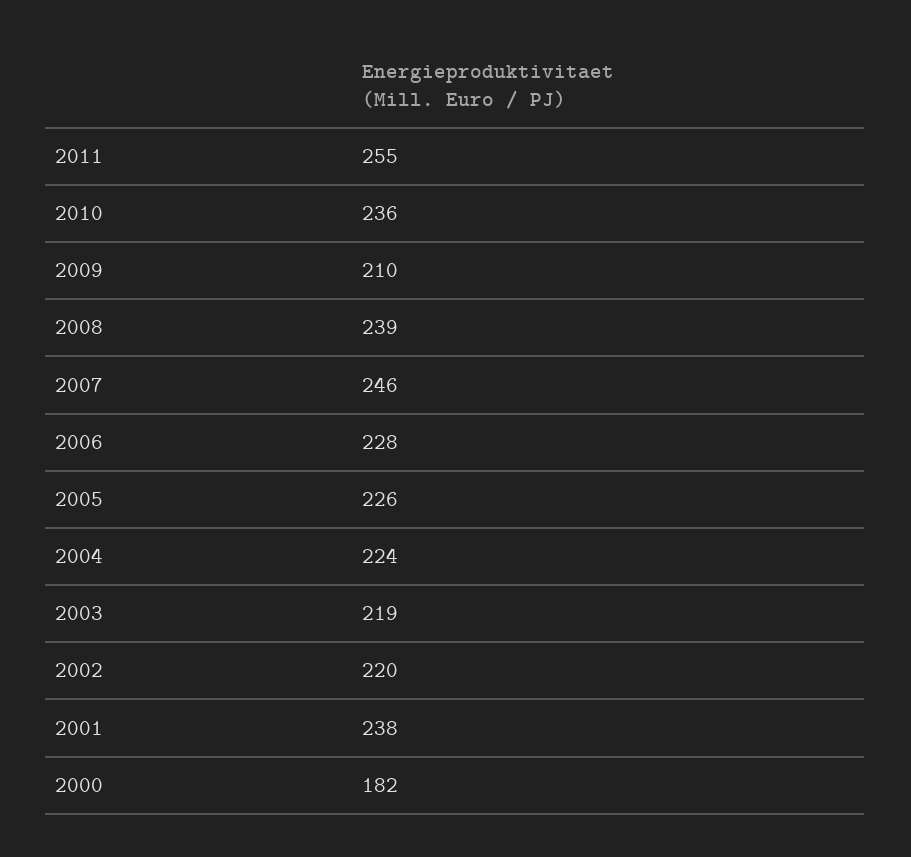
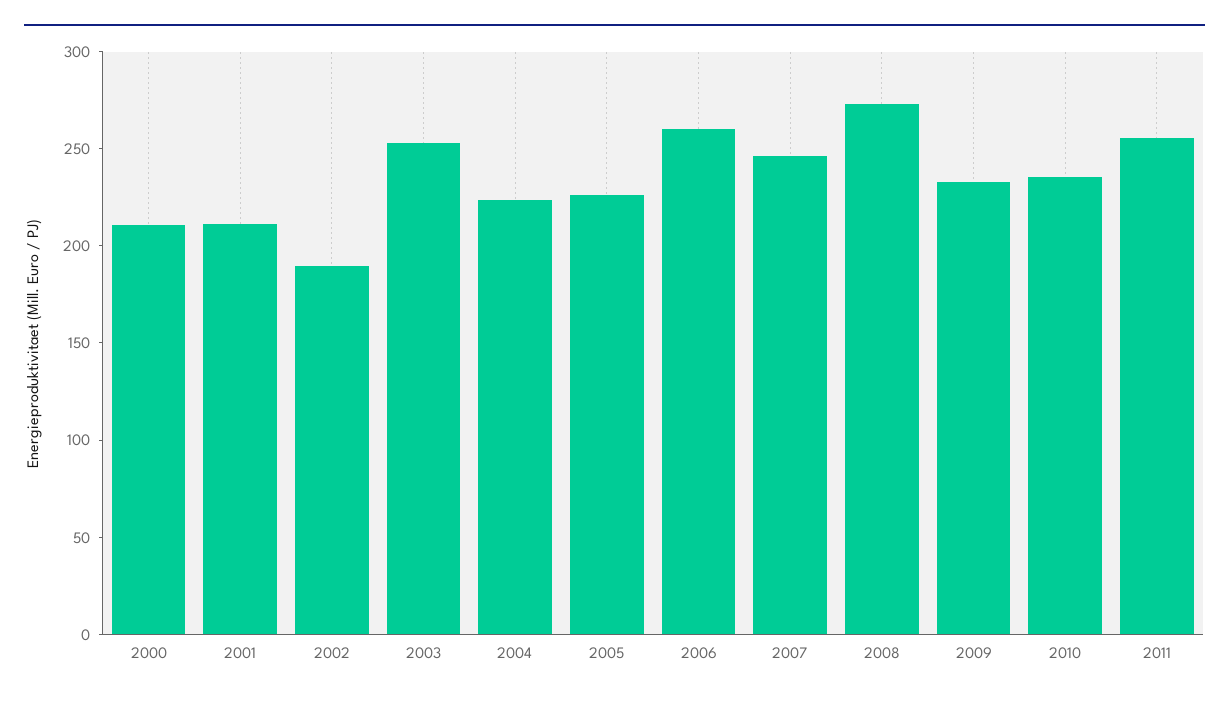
  {
    "2011": 255,
    "2010": 236,
-   "2009": 210,
+   "2009": 230,
-   "2008": 239,
+   "2008": 270,
    "2007": 246,
-   "2006": 228,
+   "2006": 260,
    "2005": 226,
    "2004": 224,
-   "2003": 219,
+   "2003": 250,
-   "2002": 220,
+   "2002": 190,
-   "2001": 238,
+   "2001": 210,
-   "2000": 182
+   "2000": 210
  }

